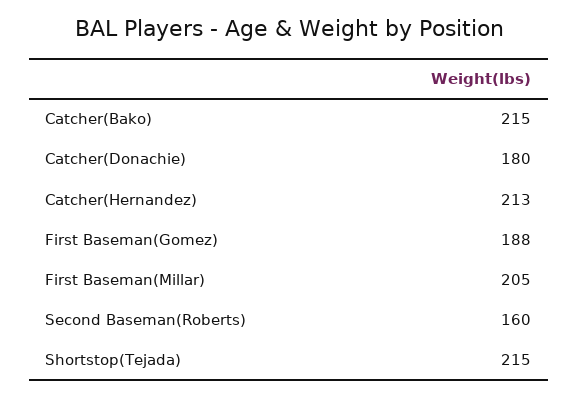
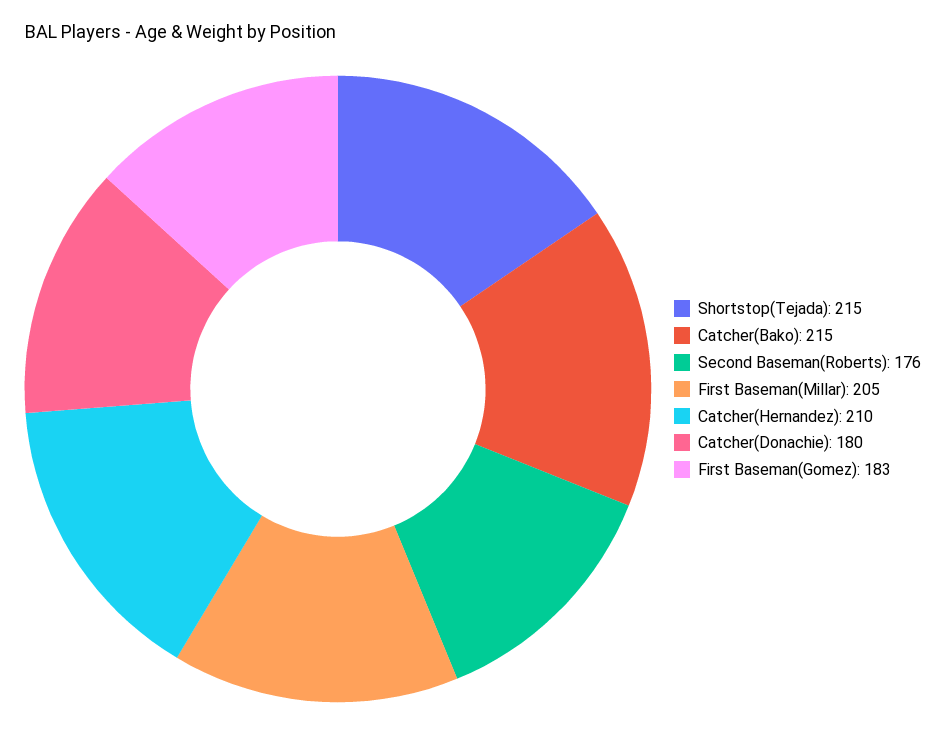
  {
    "Catcher(Bako)": 215,
    "Catcher(Donachie)": 180,
-   "Catcher(Hernandez)": 213,
+   "Catcher(Hernandez)": 210,
-   "First Baseman(Gomez)": 188,
+   "First Baseman(Gomez)": 183,
    "First Baseman(Millar)": 205,
-   "Second Baseman(Roberts)": 160,
+   "Second Baseman(Roberts)": 176,
    "Shortstop(Tejada)": 215
  }

